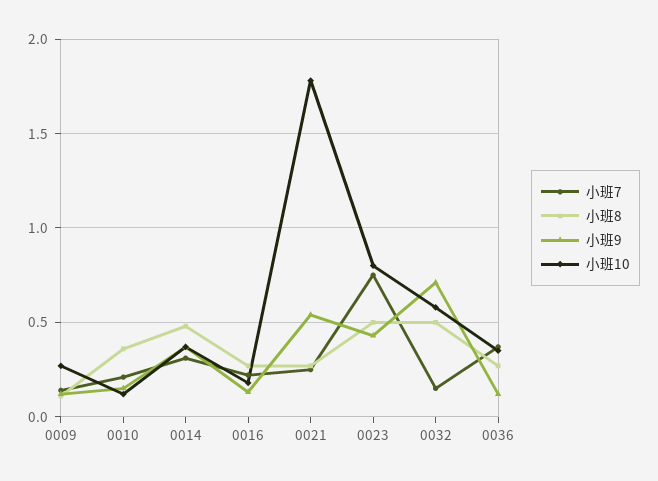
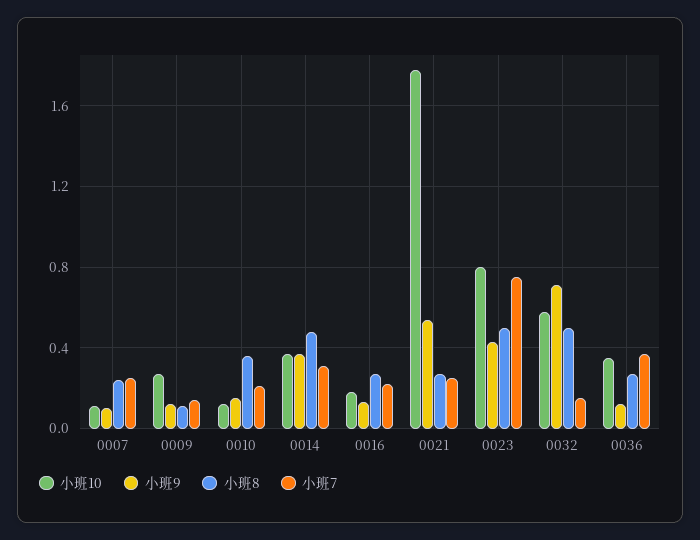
  {
    "小班7": {
      "0009": 0.15,
      "0010": 0.2,
      "0014": 0.3,
      "0016": 0.2,
      "0021": 0.25,
      "0023": 0.75,
      "0032": 0.15,
-     "0036": 0.35
+     "0036": 0.35,
+     "0007": 0.25
    },
    "小班8": {
      "0009": 0.1,
      "0010": 0.35,
      "0014": 0.5,
      "0016": 0.25,
      "0021": 0.25,
      "0023": 0.5,
      "0032": 0.5,
-     "0036": 0.25
+     "0036": 0.25,
+     "0007": 0.25
    },
    "小班9": {
      "0009": 0.1,
      "0010": 0.15,
      "0014": 0.35,
      "0016": 0.15,
      "0021": 0.55,
      "0023": 0.45,
      "0032": 0.7,
-     "0036": 0.1
+     "0036": 0.1,
+     "0007": 0.1
    },
    "小班10": {
      "0009": 0.25,
      "0010": 0.1,
      "0014": 0.35,
      "0016": 0.2,
      "0021": 1.8,
      "0023": 0.8,
      "0032": 0.6,
-     "0036": 0.35
+     "0036": 0.35,
+     "0007": 0.1
    }
  }

